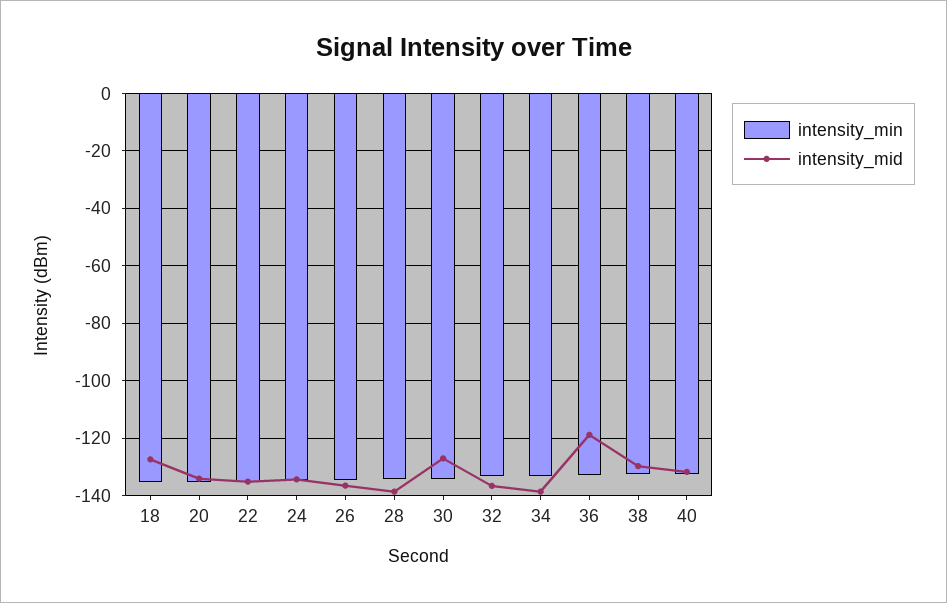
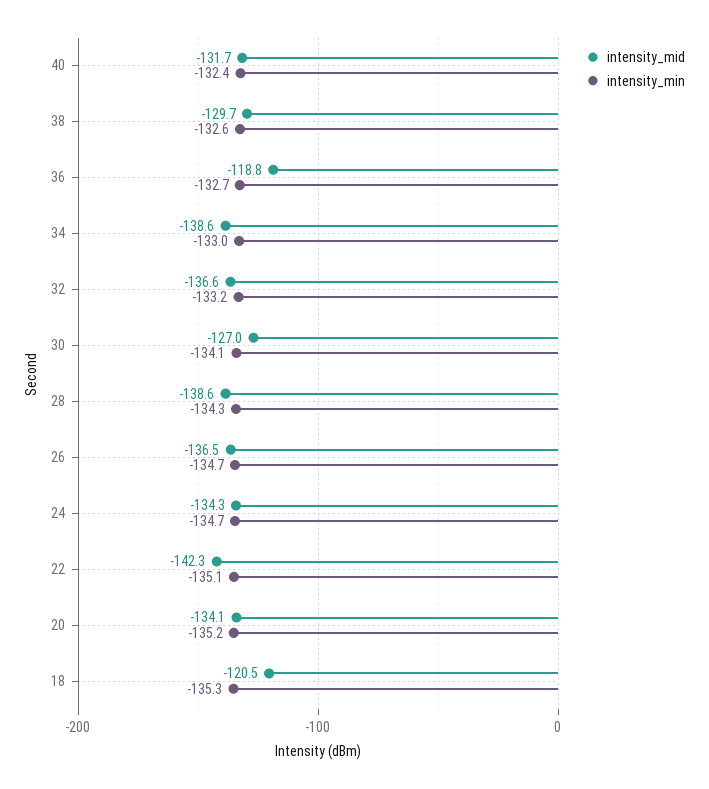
  {
    "intensity_min": {
      "18": -135.3,
      "20": -135.2,
      "22": -135.1,
      "24": -134.7,
      "26": -134.7,
      "28": -134.3,
      "30": -134.1,
      "32": -133.2,
      "34": -133,
      "36": -132.7,
      "38": -132.6,
      "40": -132.4
    },
    "intensity_mid": {
-     "18": -127.5,
+     "18": -120.5,
      "20": -134.1,
-     "22": -135,
+     "22": -142.3,
      "24": -134.3,
      "26": -136.5,
      "28": -138.6,
      "30": -127,
      "32": -136.6,
      "34": -138.6,
      "36": -118.8,
      "38": -129.7,
      "40": -131.7
    }
  }

